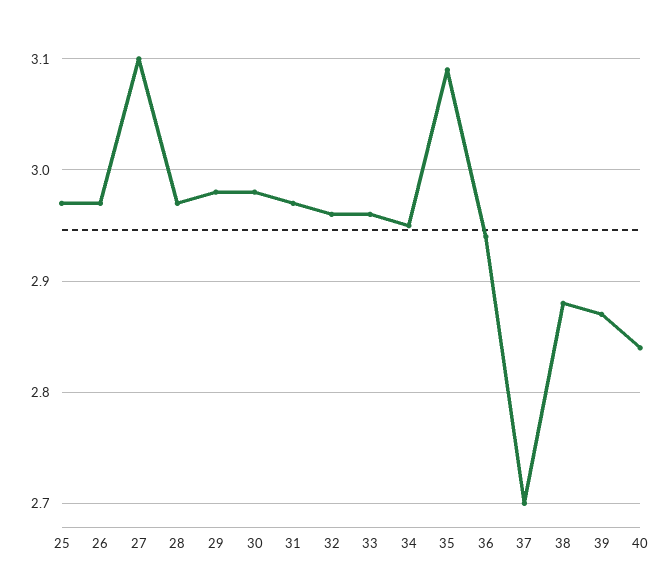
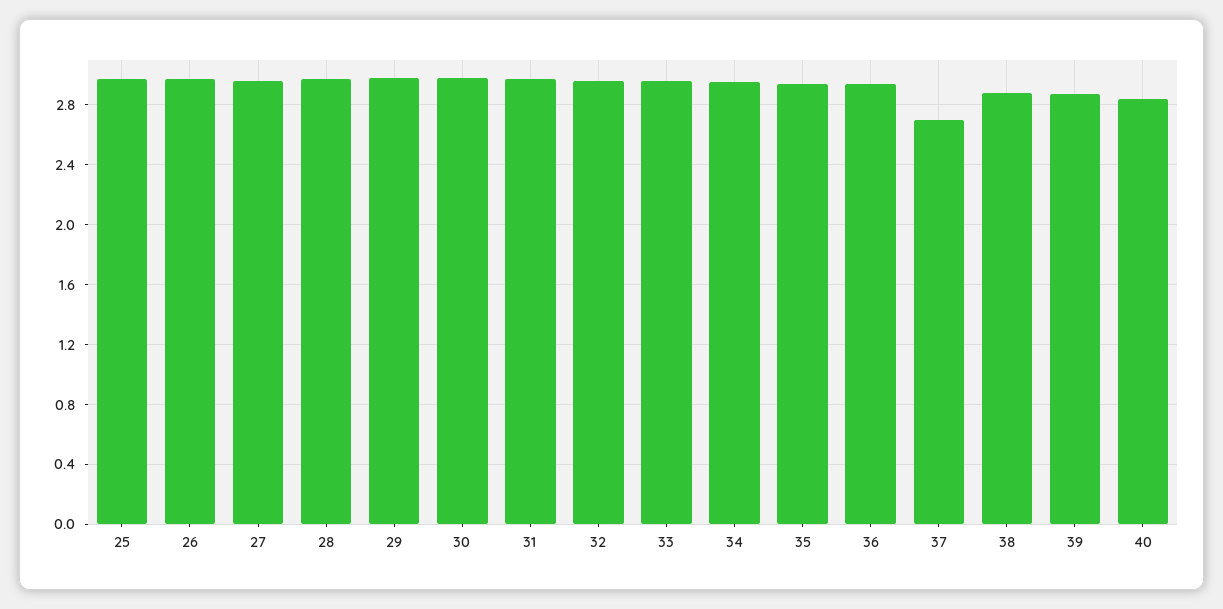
  {
    "25": 2.97,
    "26": 2.97,
-   "27": 3.1,
+   "27": 2.95,
    "28": 2.97,
    "29": 2.98,
    "30": 2.98,
    "31": 2.97,
    "32": 2.96,
    "33": 2.96,
    "34": 2.95,
-   "35": 3.09,
+   "35": 2.95,
    "36": 2.94,
    "37": 2.7,
    "38": 2.88,
    "39": 2.87,
    "40": 2.84
  }

